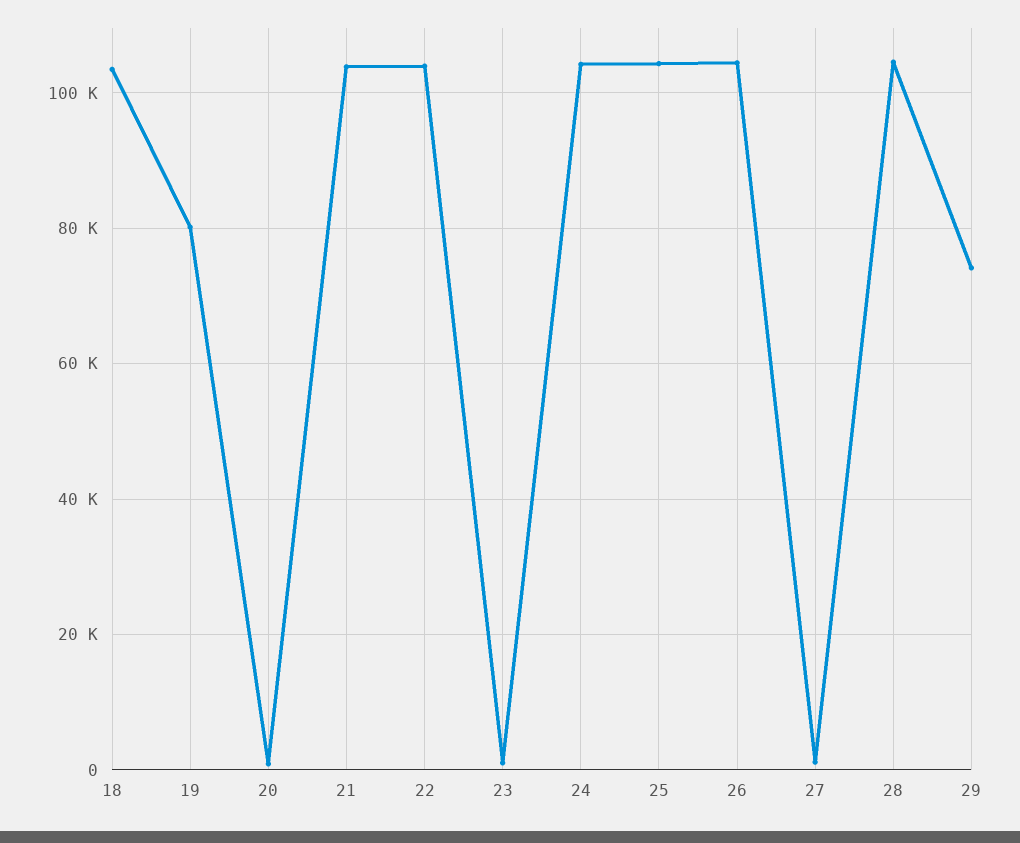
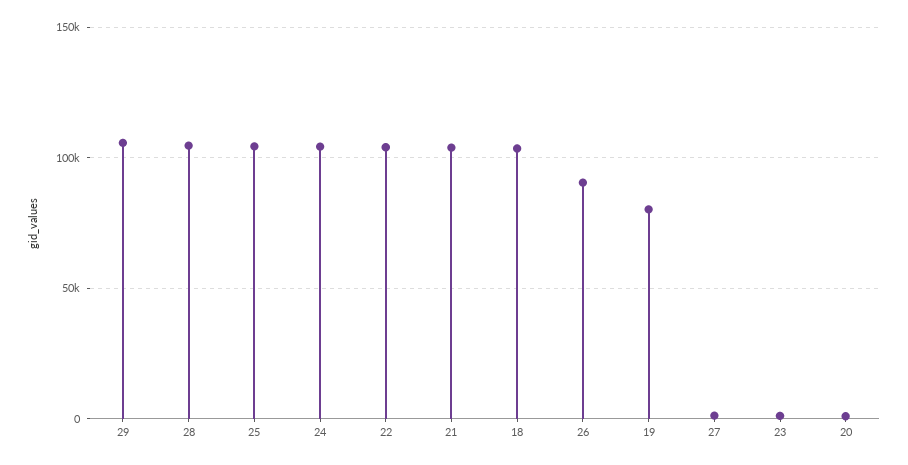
  {
    "18": 104000,
    "19": 80000,
    "20": 0,
    "21": 104000,
    "22": 104000,
    "23": 2000,
    "24": 104000,
    "25": 104000,
-   "26": 104000,
+   "26": 90000,
    "27": 2000,
    "28": 104000,
-   "29": 74000
+   "29": 105000
  }

